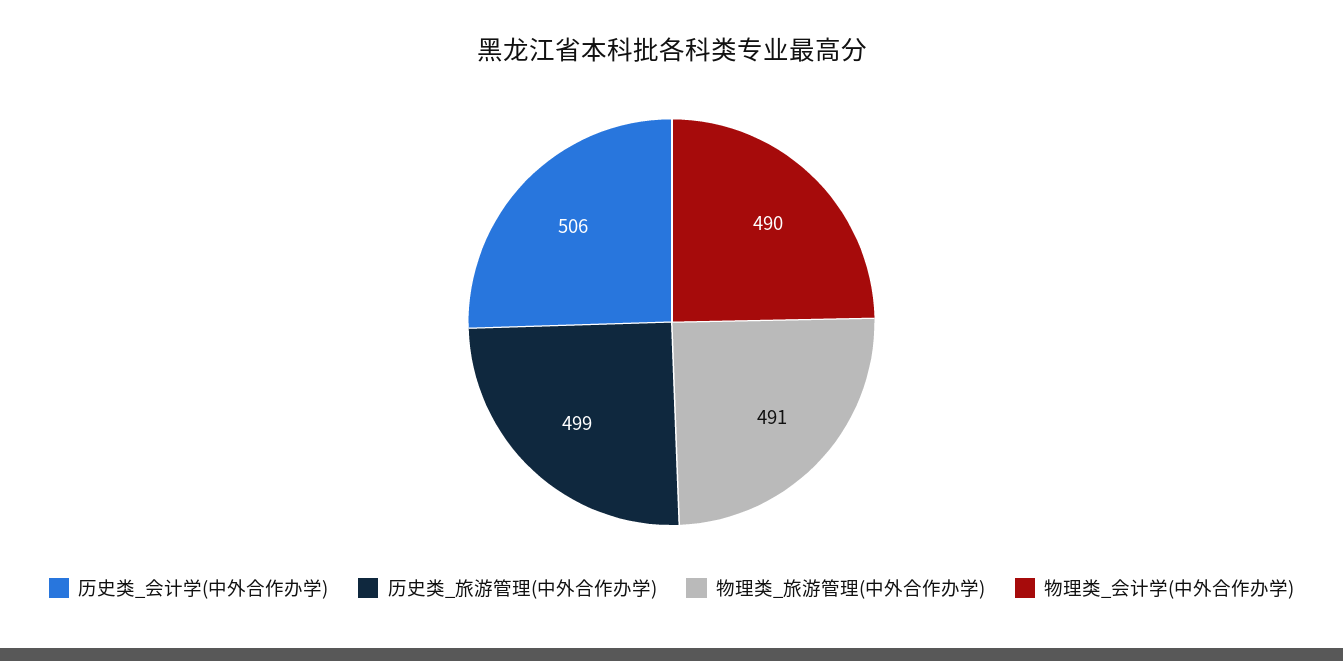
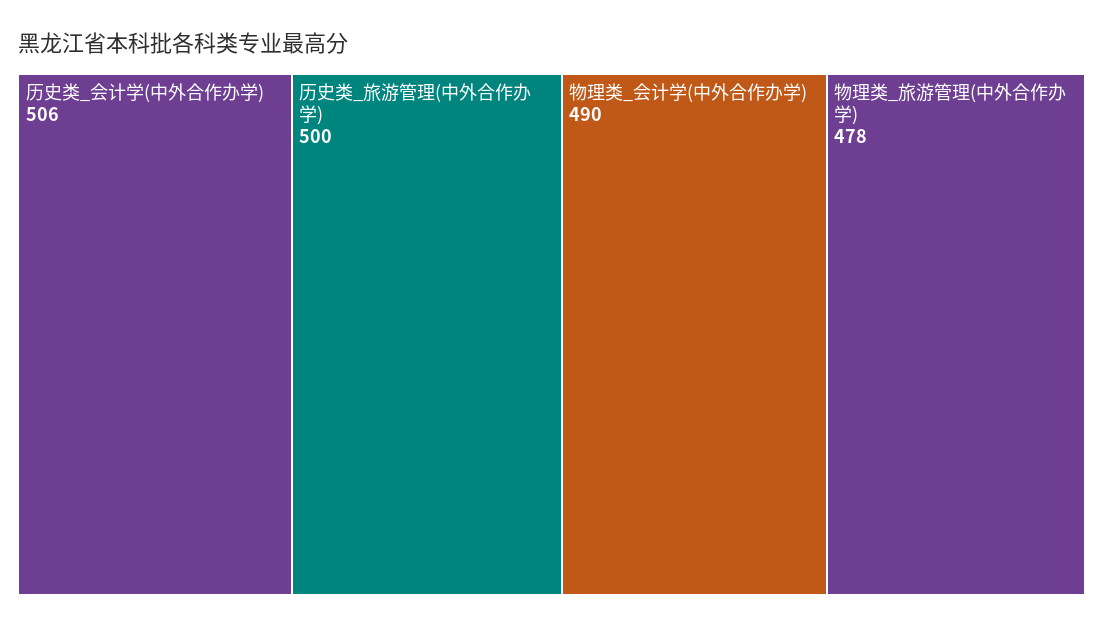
  {
    "历史类_会计学(中外合作办学)": 506,
-   "历史类_旅游管理(中外合作办学)": 499,
+   "历史类_旅游管理(中外合作办学)": 500,
-   "物理类_旅游管理(中外合作办学)": 491,
+   "物理类_旅游管理(中外合作办学)": 478,
    "物理类_会计学(中外合作办学)": 490
  }

